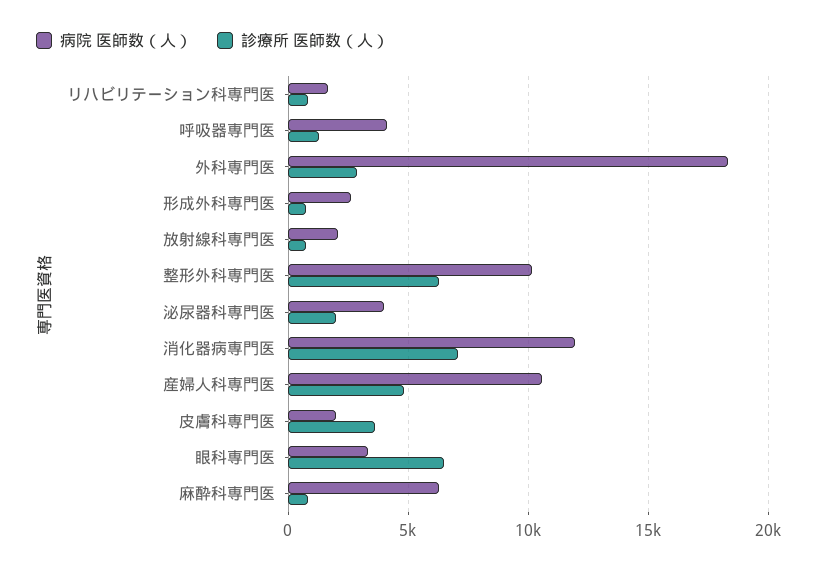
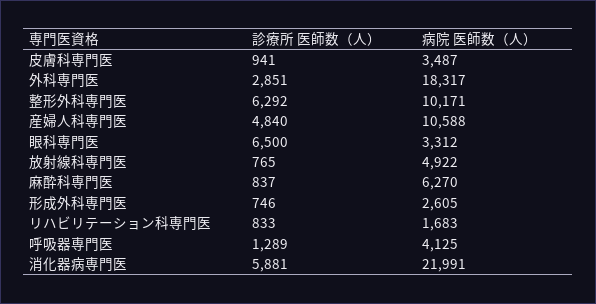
  {
    "病院 医師数（人）": {
      "リハビリテーション科専門医": 1683,
      "呼吸器専門医": 4125,
      "外科専門医": 18317,
      "形成外科専門医": 2605,
-     "放射線科専門医": 2000,
+     "放射線科専門医": 4922,
      "整形外科専門医": 10171,
-     "泌尿器科専門医": 4000,
-     "消化器病専門医": 12000,
+     "消化器病専門医": 21991,
      "産婦人科専門医": 10588,
-     "皮膚科専門医": 2000,
+     "皮膚科専門医": 3487,
      "眼科専門医": 3312,
      "麻酔科専門医": 6270
    },
    "診療所 医師数（人）": {
      "リハビリテーション科専門医": 833,
      "呼吸器専門医": 1289,
      "外科専門医": 2851,
      "形成外科専門医": 746,
      "放射線科専門医": 765,
      "整形外科専門医": 6292,
-     "泌尿器科専門医": 2000,
-     "消化器病専門医": 7000,
+     "消化器病専門医": 5881,
      "産婦人科専門医": 4840,
-     "皮膚科専門医": 3500,
+     "皮膚科専門医": 941,
      "眼科専門医": 6500,
      "麻酔科専門医": 837
    }
  }

